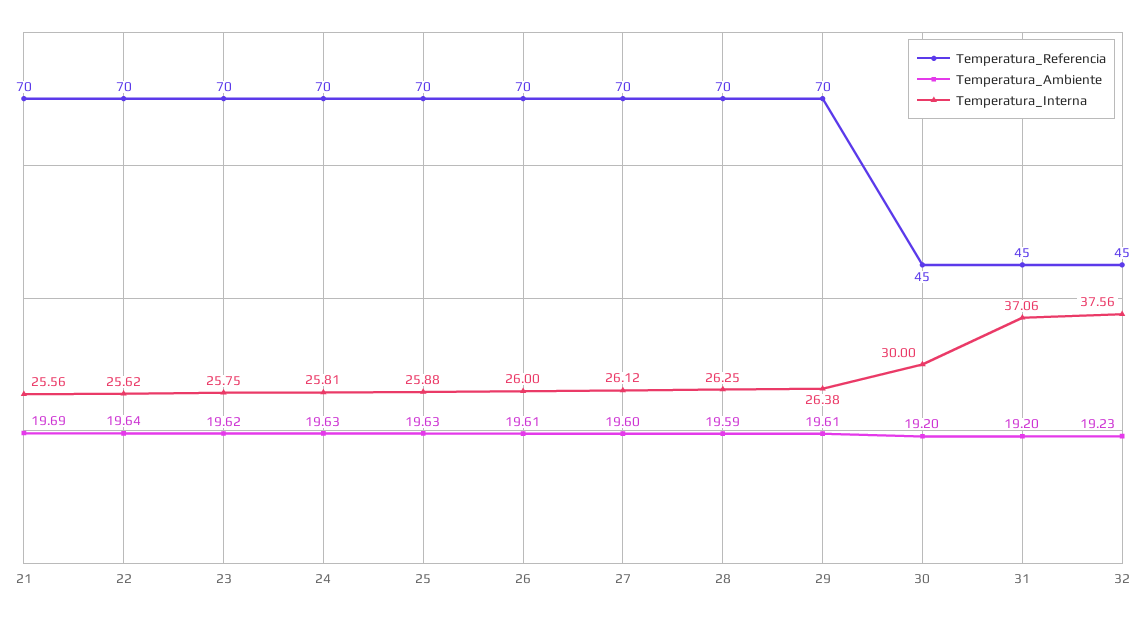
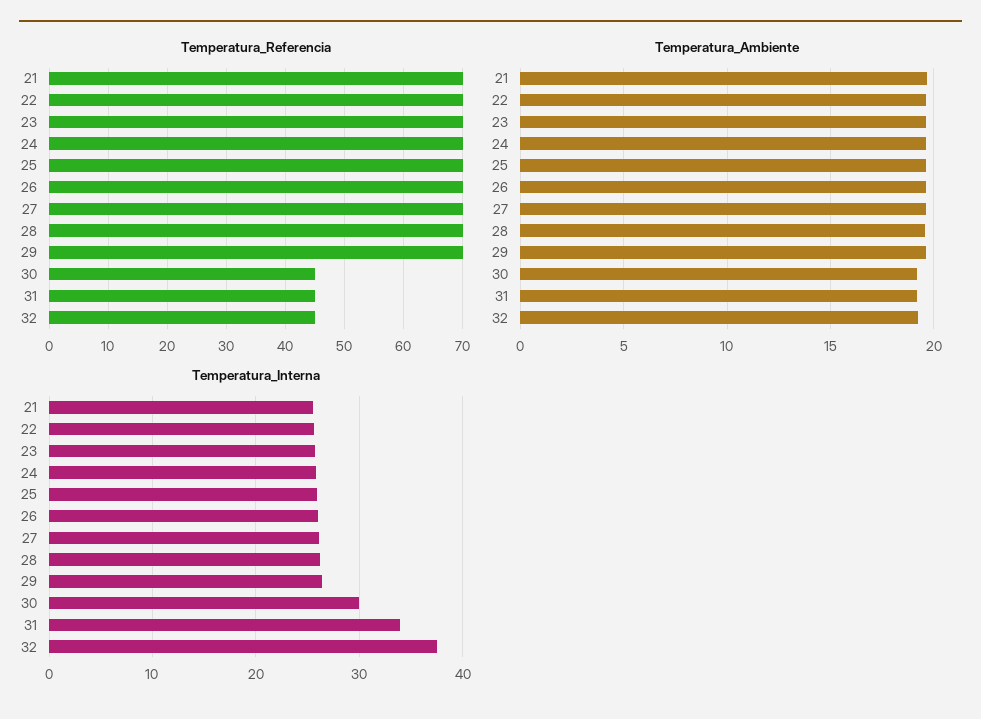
  {
    "Temperatura_Referencia": {
      "21": 70,
      "22": 70,
      "23": 70,
      "24": 70,
      "25": 70,
      "26": 70,
      "27": 70,
      "28": 70,
      "29": 70,
      "30": 45,
      "31": 45,
      "32": 45
    },
    "Temperatura_Ambiente": {
      "21": 19.69,
      "22": 19.64,
      "23": 19.62,
      "24": 19.63,
      "25": 19.63,
      "26": 19.61,
      "27": 19.6,
      "28": 19.59,
      "29": 19.61,
      "30": 19.2,
      "31": 19.2,
      "32": 19.23
    },
    "Temperatura_Interna": {
      "21": 25.56,
      "22": 25.62,
      "23": 25.75,
      "24": 25.81,
      "25": 25.88,
      "26": 26,
      "27": 26.12,
      "28": 26.25,
      "29": 26.38,
      "30": 30,
-     "31": 37.06,
+     "31": 34,
      "32": 37.56
    }
  }

